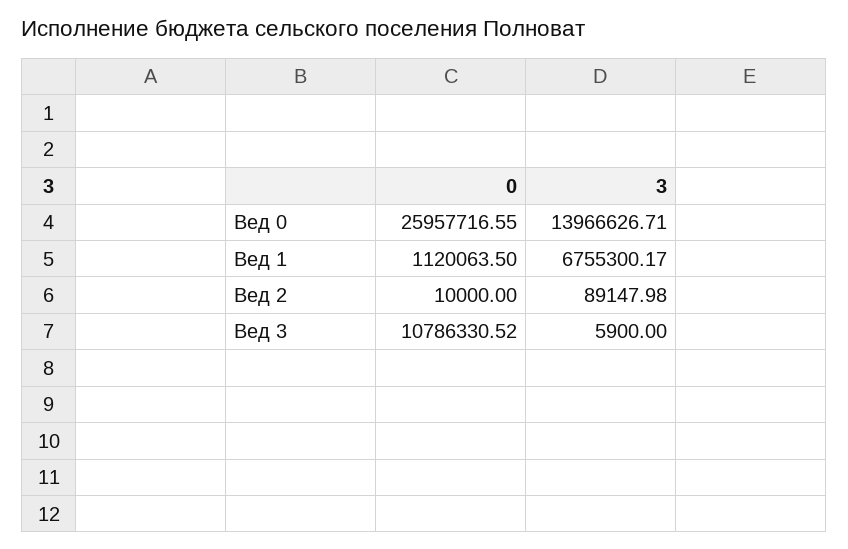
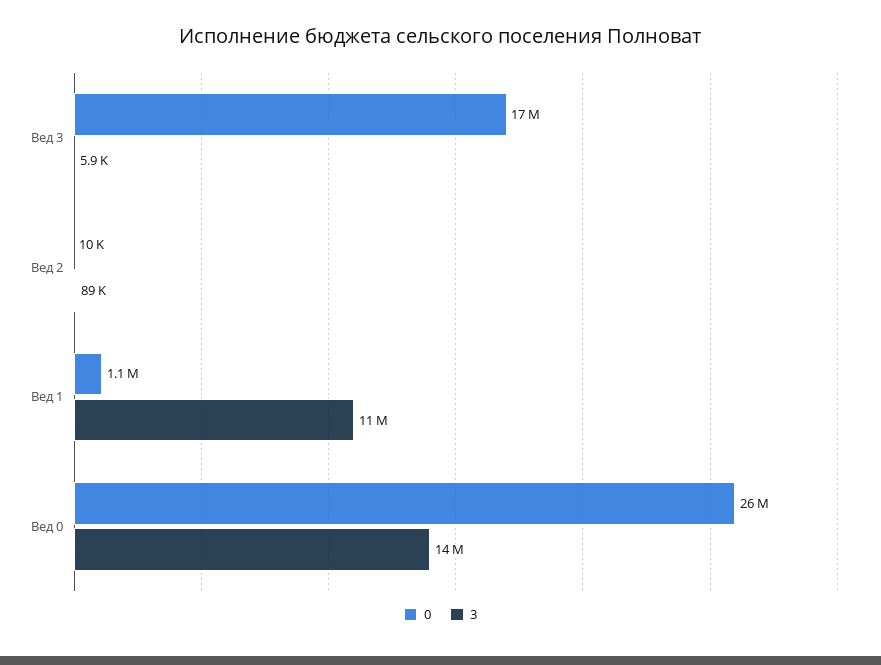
  {
    "0": {
      "Вед 0": 25957716.55,
      "Вед 1": 1120063.5,
      "Вед 2": 10000,
-     "Вед 3": 10786330.52
+     "Вед 3": 17000000
    },
    "3": {
      "Вед 0": 13966626.71,
-     "Вед 1": 6755300.17,
+     "Вед 1": 11000000,
      "Вед 2": 89147.98,
      "Вед 3": 5900
    }
  }

